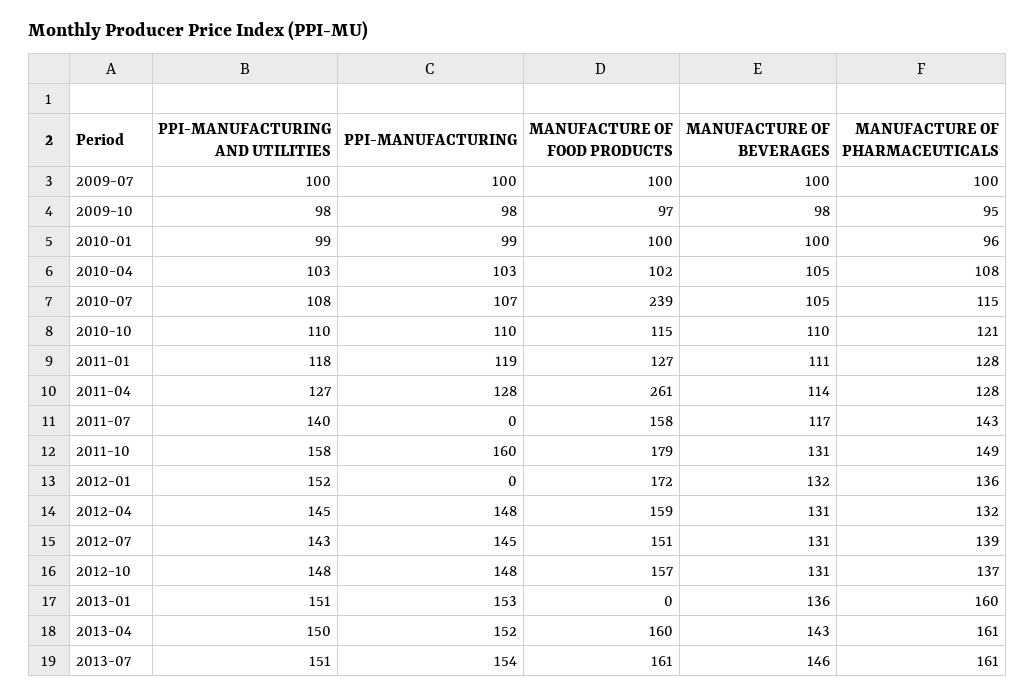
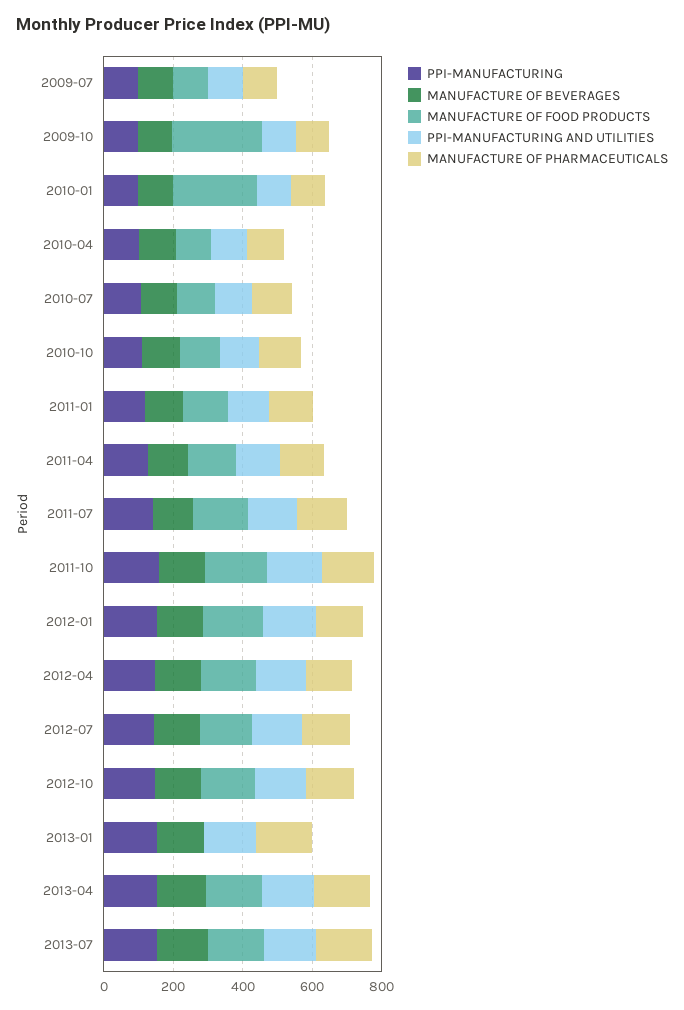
  {
    "PPI-MANUFACTURING AND UTILITIES": {
      "2009-07": 100,
      "2009-10": 98,
      "2010-01": 99,
      "2010-04": 103,
      "2010-07": 108,
      "2010-10": 110,
      "2011-01": 118,
      "2011-04": 127,
      "2011-07": 140,
      "2011-10": 158,
      "2012-01": 152,
      "2012-04": 145,
      "2012-07": 143,
      "2012-10": 148,
      "2013-01": 151,
      "2013-04": 150,
      "2013-07": 151
    },
    "PPI-MANUFACTURING": {
      "2009-07": 100,
      "2009-10": 98,
      "2010-01": 99,
      "2010-04": 103,
      "2010-07": 107,
      "2010-10": 110,
      "2011-01": 119,
      "2011-04": 128,
-     "2011-07": 0,
+     "2011-07": 150,
      "2011-10": 160,
-     "2012-01": 0,
+     "2012-01": 150,
      "2012-04": 148,
      "2012-07": 145,
      "2012-10": 148,
      "2013-01": 153,
      "2013-04": 152,
      "2013-07": 154
    },
    "MANUFACTURE OF FOOD PRODUCTS": {
      "2009-07": 100,
-     "2009-10": 97,
+     "2009-10": 250,
-     "2010-01": 100,
+     "2010-01": 250,
      "2010-04": 102,
-     "2010-07": 239,
+     "2010-07": 100,
      "2010-10": 115,
      "2011-01": 127,
-     "2011-04": 261,
+     "2011-04": 150,
      "2011-07": 158,
      "2011-10": 179,
      "2012-01": 172,
      "2012-04": 159,
      "2012-07": 151,
      "2012-10": 157,
      "2013-01": 0,
      "2013-04": 160,
      "2013-07": 161
    },
    "MANUFACTURE OF BEVERAGES": {
      "2009-07": 100,
      "2009-10": 98,
      "2010-01": 100,
      "2010-04": 105,
      "2010-07": 105,
      "2010-10": 110,
      "2011-01": 111,
      "2011-04": 114,
      "2011-07": 117,
      "2011-10": 131,
      "2012-01": 132,
      "2012-04": 131,
      "2012-07": 131,
      "2012-10": 131,
      "2013-01": 136,
      "2013-04": 143,
      "2013-07": 146
    },
    "MANUFACTURE OF PHARMACEUTICALS": {
      "2009-07": 100,
      "2009-10": 95,
      "2010-01": 96,
      "2010-04": 108,
      "2010-07": 115,
      "2010-10": 121,
      "2011-01": 128,
      "2011-04": 128,
      "2011-07": 143,
      "2011-10": 149,
      "2012-01": 136,
      "2012-04": 132,
      "2012-07": 139,
      "2012-10": 137,
      "2013-01": 160,
      "2013-04": 161,
      "2013-07": 161
    }
  }

